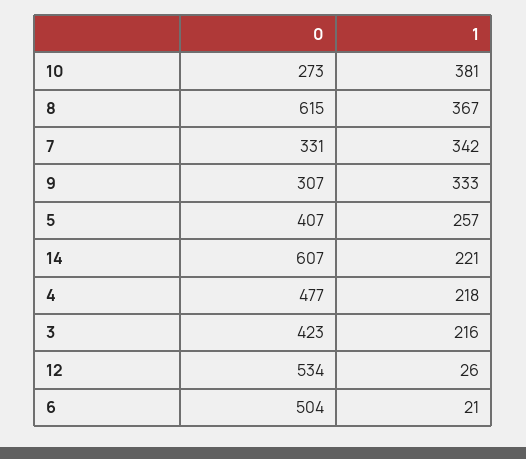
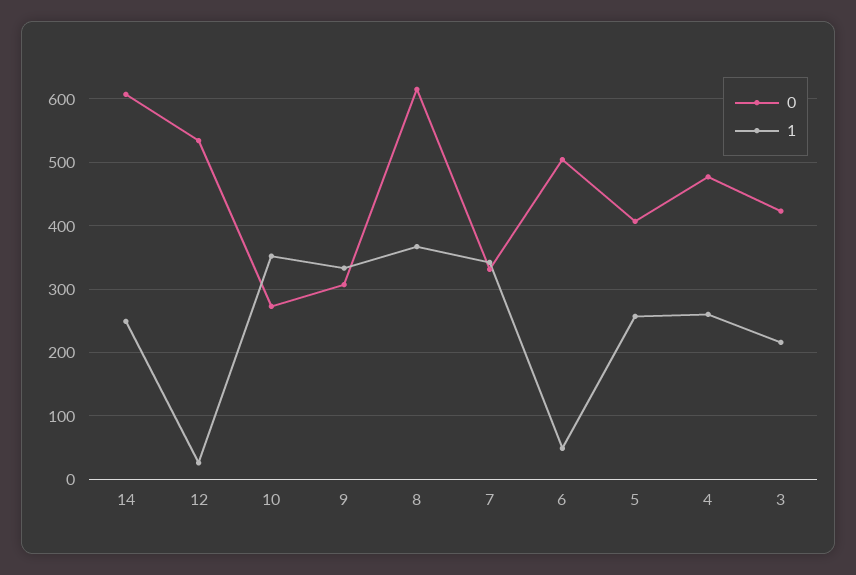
  {
    "0": {
      "10": 273,
      "8": 615,
      "7": 331,
      "9": 307,
      "5": 407,
      "14": 607,
      "4": 477,
      "3": 423,
      "12": 534,
      "6": 504
    },
    "1": {
-     "10": 381,
+     "10": 350,
      "8": 367,
      "7": 342,
      "9": 333,
      "5": 257,
-     "14": 221,
+     "14": 250,
-     "4": 218,
+     "4": 260,
      "3": 216,
      "12": 26,
-     "6": 21
+     "6": 50
    }
  }

